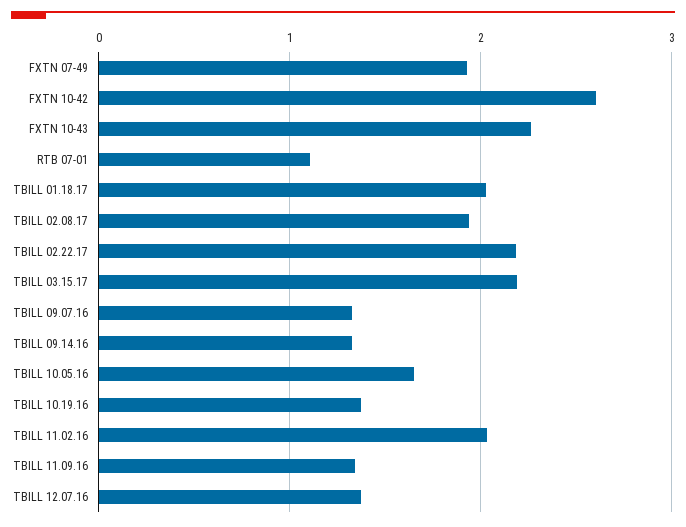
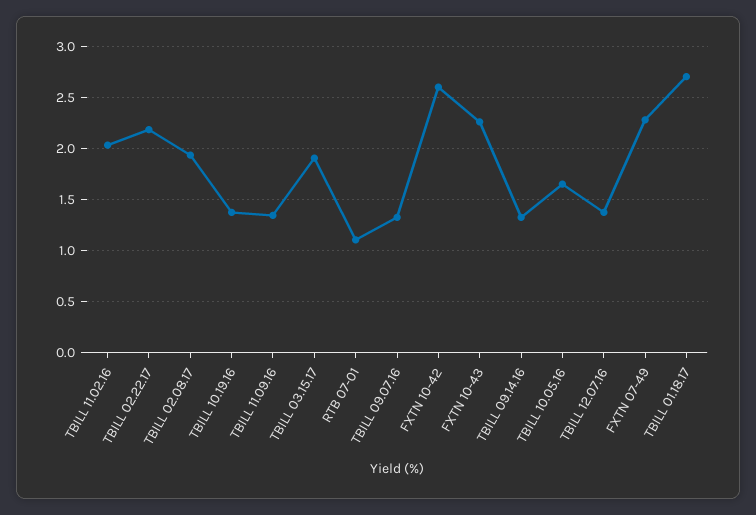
  {
-   "FXTN 07-49": 1.9,
+   "FXTN 07-49": 2.3,
    "FXTN 10-42": 2.6,
    "FXTN 10-43": 2.3,
    "RTB 07-01": 1.1,
-   "TBILL 01.18.17": 2,
+   "TBILL 01.18.17": 2.7,
    "TBILL 02.08.17": 1.9,
    "TBILL 02.22.17": 2.2,
-   "TBILL 03.15.17": 2.2,
+   "TBILL 03.15.17": 1.9,
    "TBILL 09.07.16": 1.3,
    "TBILL 09.14.16": 1.3,
    "TBILL 10.05.16": 1.7,
    "TBILL 10.19.16": 1.4,
    "TBILL 11.02.16": 2,
    "TBILL 11.09.16": 1.3,
    "TBILL 12.07.16": 1.4
  }

